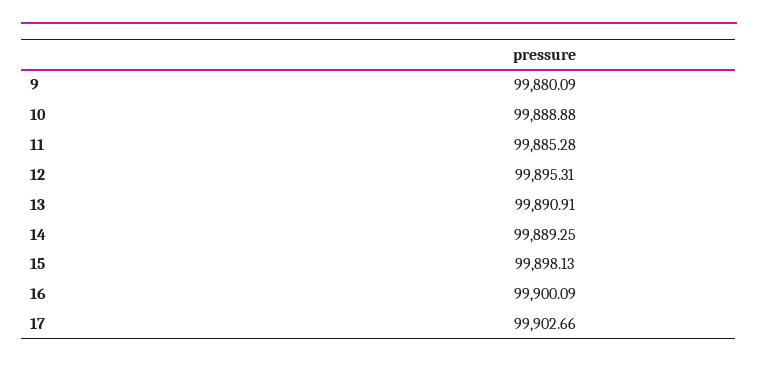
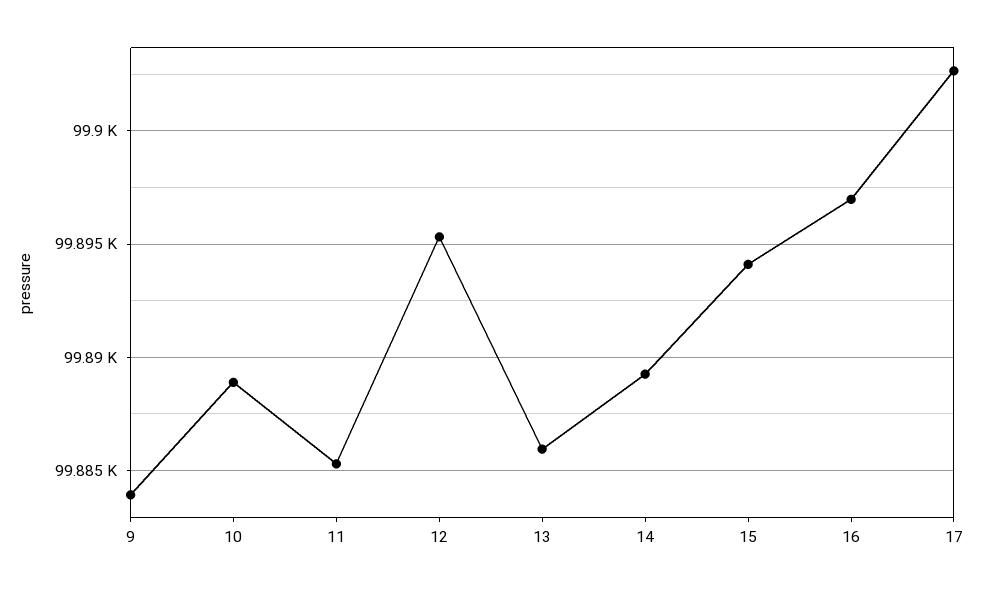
  {
-   "9": 99880.09,
+   "9": 99884,
    "10": 99888.88,
    "11": 99885.28,
    "12": 99895.31,
-   "13": 99890.91,
+   "13": 99886,
    "14": 99889.25,
-   "15": 99898.13,
+   "15": 99894,
-   "16": 99900.09,
+   "16": 99897,
    "17": 99902.66
  }

